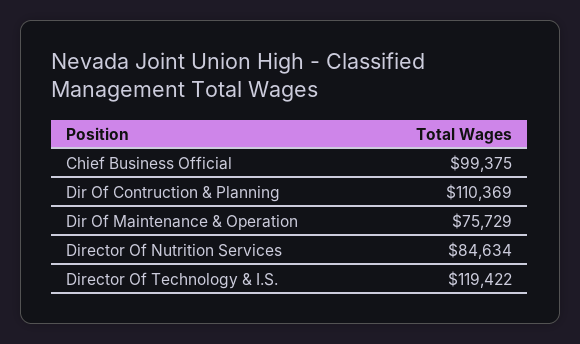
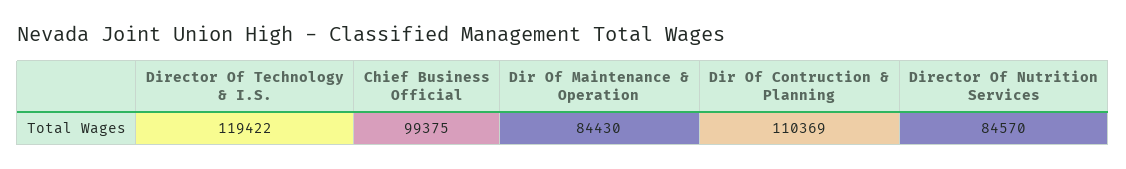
  {
    "Chief Business Official": 99375,
    "Dir Of Contruction & Planning": 110369,
-   "Dir Of Maintenance & Operation": 75729,
+   "Dir Of Maintenance & Operation": 84430,
-   "Director Of Nutrition Services": 84634,
+   "Director Of Nutrition Services": 84570,
    "Director Of Technology & I.S.": 119422
  }

